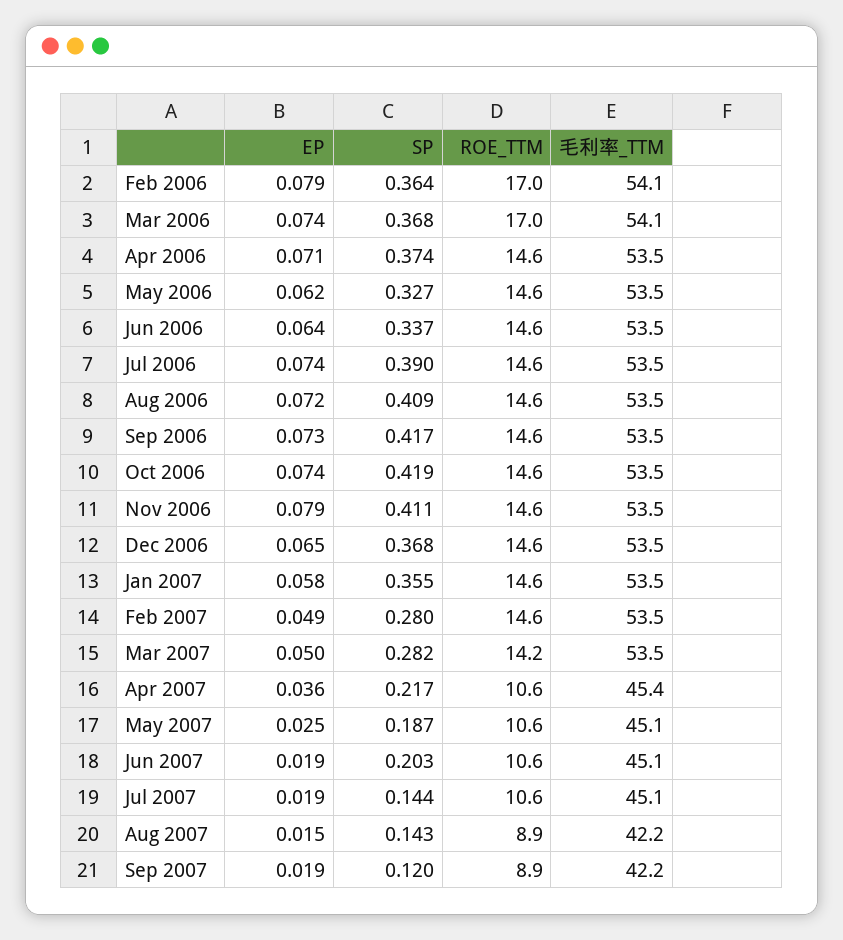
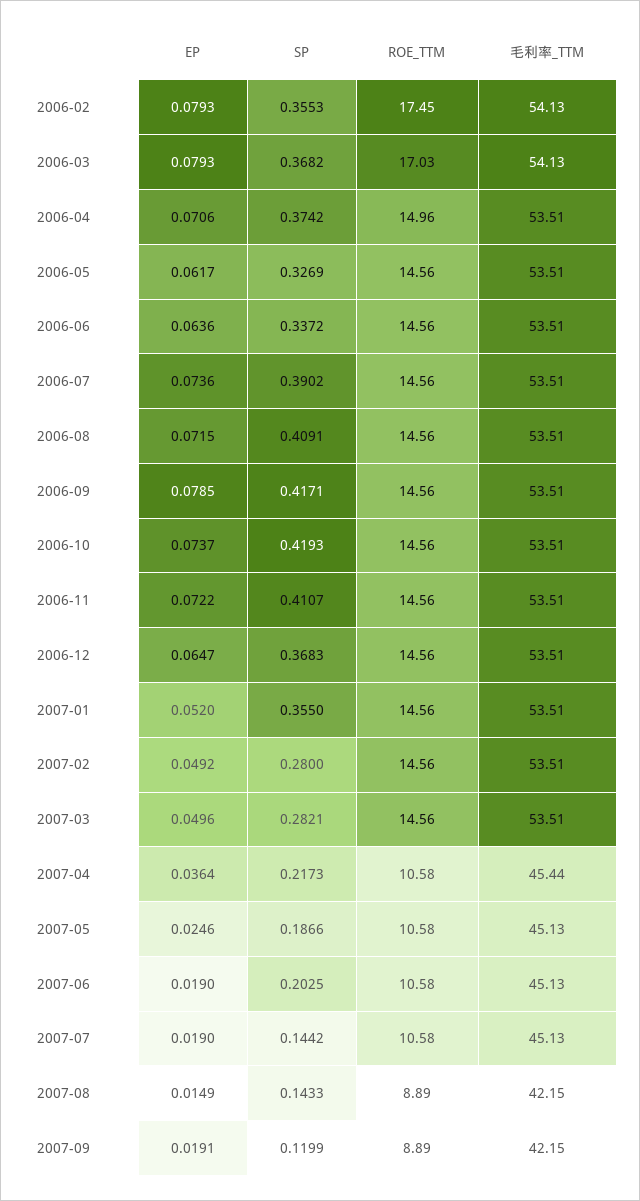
  {
    "EP": {
      "Feb 2006": 0.0793,
-     "Mar 2006": 0.074,
+     "Mar 2006": 0.0793,
      "Apr 2006": 0.0706,
      "May 2006": 0.0617,
      "Jun 2006": 0.0636,
      "Jul 2006": 0.0736,
      "Aug 2006": 0.0715,
-     "Sep 2006": 0.073,
+     "Sep 2006": 0.0785,
      "Oct 2006": 0.0737,
-     "Nov 2006": 0.079,
+     "Nov 2006": 0.0722,
      "Dec 2006": 0.0647,
-     "Jan 2007": 0.058,
+     "Jan 2007": 0.052,
      "Feb 2007": 0.0492,
      "Mar 2007": 0.0496,
      "Apr 2007": 0.0364,
      "May 2007": 0.0246,
      "Jun 2007": 0.019,
      "Jul 2007": 0.019,
      "Aug 2007": 0.0149,
      "Sep 2007": 0.0191
    },
    "SP": {
-     "Feb 2006": 0.364,
+     "Feb 2006": 0.3553,
      "Mar 2006": 0.3682,
      "Apr 2006": 0.3742,
      "May 2006": 0.3269,
      "Jun 2006": 0.3372,
      "Jul 2006": 0.3902,
      "Aug 2006": 0.4091,
      "Sep 2006": 0.4171,
      "Oct 2006": 0.4193,
      "Nov 2006": 0.4107,
      "Dec 2006": 0.3683,
      "Jan 2007": 0.355,
      "Feb 2007": 0.28,
      "Mar 2007": 0.2821,
      "Apr 2007": 0.2173,
      "May 2007": 0.1866,
      "Jun 2007": 0.2025,
      "Jul 2007": 0.1442,
      "Aug 2007": 0.1433,
      "Sep 2007": 0.1199
    },
    "ROE_TTM": {
-     "Feb 2006": 17,
+     "Feb 2006": 17.45,
      "Mar 2006": 17.03,
-     "Apr 2006": 14.6,
+     "Apr 2006": 14.96,
      "May 2006": 14.56,
      "Jun 2006": 14.56,
      "Jul 2006": 14.56,
      "Aug 2006": 14.56,
      "Sep 2006": 14.56,
      "Oct 2006": 14.56,
      "Nov 2006": 14.56,
      "Dec 2006": 14.56,
      "Jan 2007": 14.56,
      "Feb 2007": 14.56,
-     "Mar 2007": 14.2,
+     "Mar 2007": 14.56,
      "Apr 2007": 10.58,
      "May 2007": 10.58,
      "Jun 2007": 10.58,
      "Jul 2007": 10.58,
      "Aug 2007": 8.89,
      "Sep 2007": 8.89
    },
    "毛利率_TTM": {
      "Feb 2006": 54.13,
      "Mar 2006": 54.13,
      "Apr 2006": 53.51,
      "May 2006": 53.51,
      "Jun 2006": 53.51,
      "Jul 2006": 53.51,
      "Aug 2006": 53.51,
      "Sep 2006": 53.51,
      "Oct 2006": 53.51,
      "Nov 2006": 53.51,
      "Dec 2006": 53.51,
      "Jan 2007": 53.51,
      "Feb 2007": 53.51,
      "Mar 2007": 53.51,
      "Apr 2007": 45.44,
      "May 2007": 45.13,
      "Jun 2007": 45.13,
      "Jul 2007": 45.13,
      "Aug 2007": 42.15,
      "Sep 2007": 42.15
    }
  }

